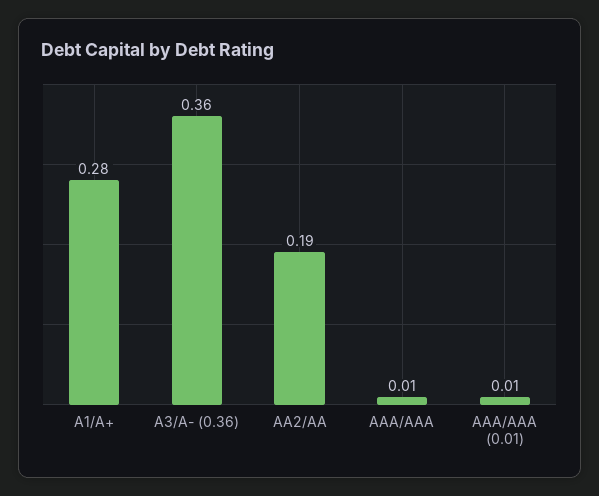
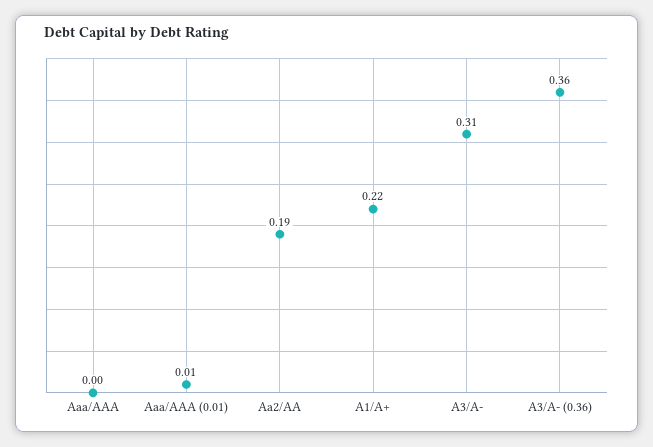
  {
-   "A1/A+": 0.28,
+   "A1/A+": 0.22,
    "A3/A- (0.36)": 0.36,
    "AA2/AA": 0.19,
-   "AAA/AAA": 0.01,
+   "AAA/AAA": 0,
-   "AAA/AAA (0.01)": 0.01
+   "AAA/AAA (0.01)": 0.01,
+   "A3/A-": 0.31
  }

